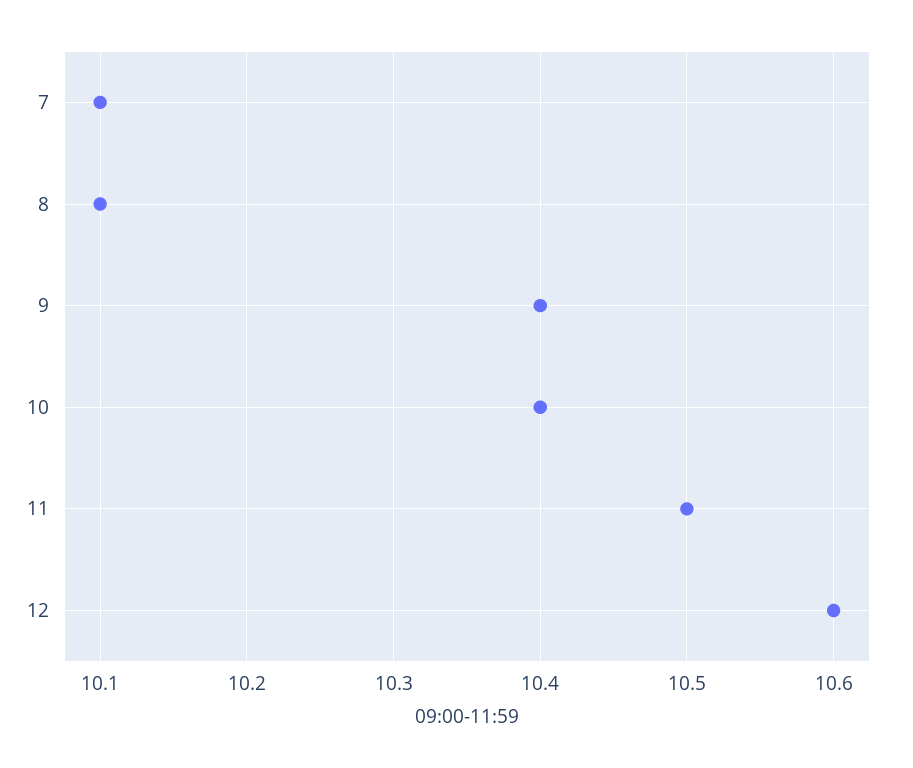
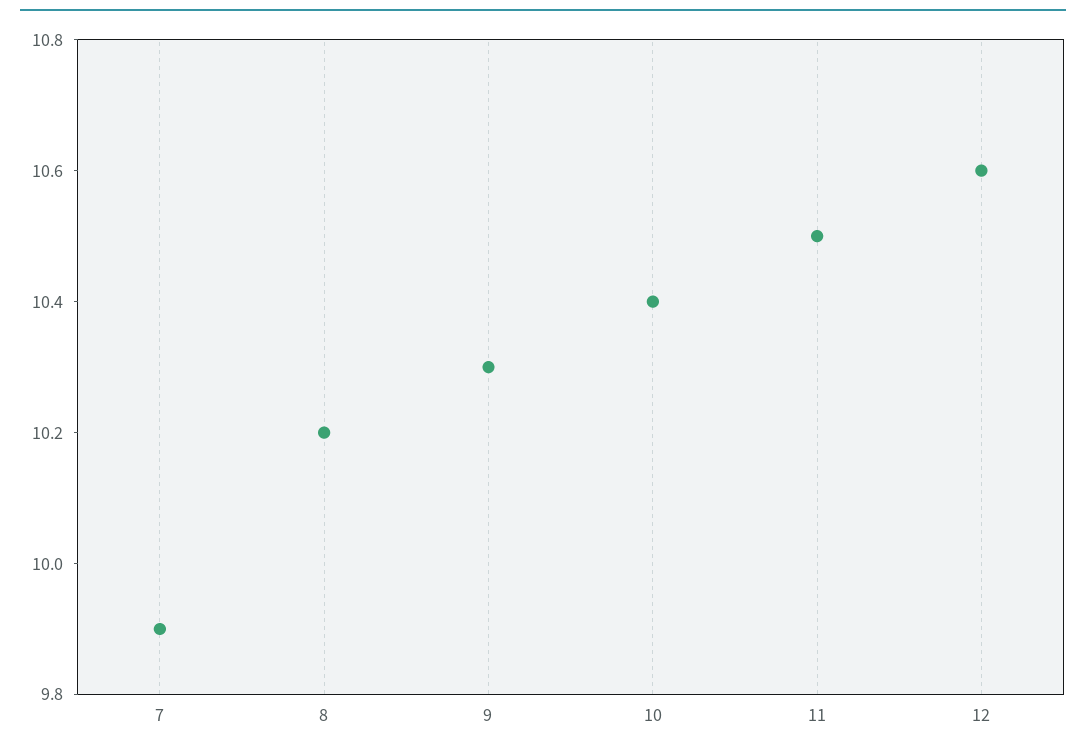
  {
-   "7": 10.1,
+   "7": 9.9,
-   "8": 10.1,
+   "8": 10.2,
-   "9": 10.4,
+   "9": 10.3,
    "10": 10.4,
    "11": 10.5,
    "12": 10.6
  }

